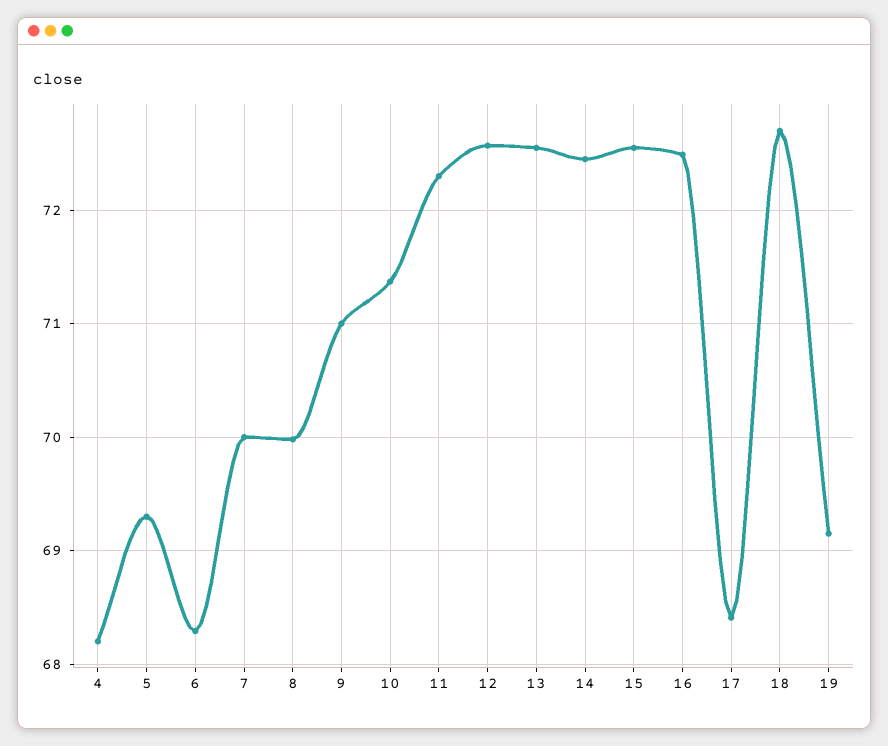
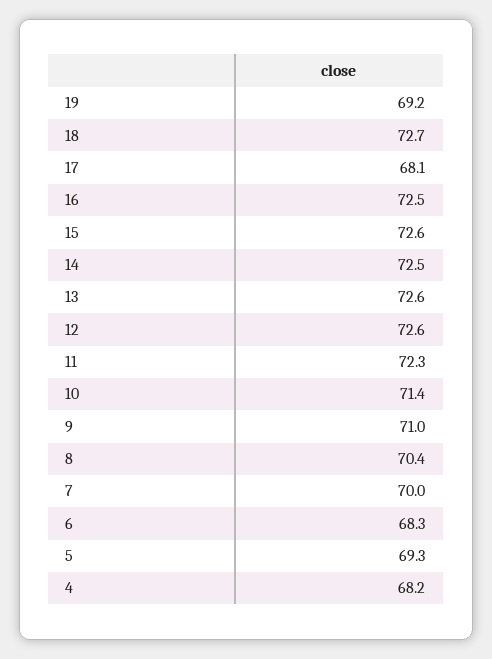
  {
    "4": 68.2,
    "5": 69.3,
    "6": 68.3,
    "7": 70,
-   "8": 70,
+   "8": 70.4,
    "9": 71,
    "10": 71.4,
    "11": 72.3,
    "12": 72.6,
    "13": 72.6,
    "14": 72.5,
    "15": 72.6,
    "16": 72.5,
-   "17": 68.4,
+   "17": 68.1,
    "18": 72.7,
    "19": 69.2
  }

